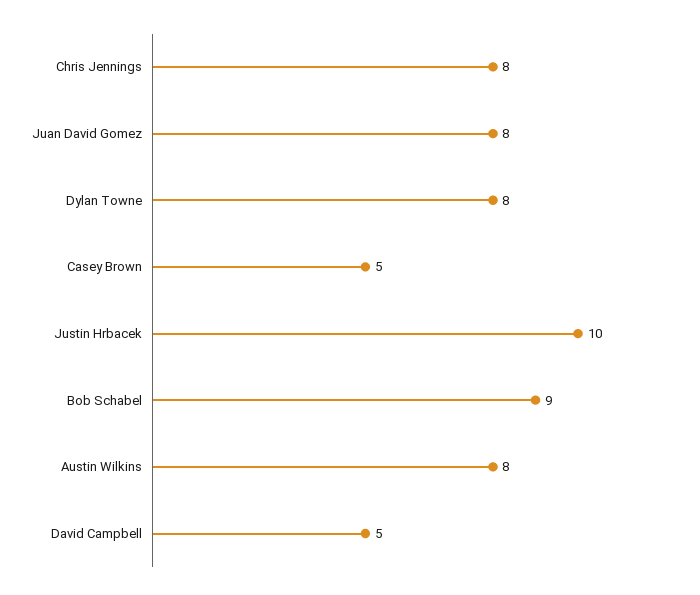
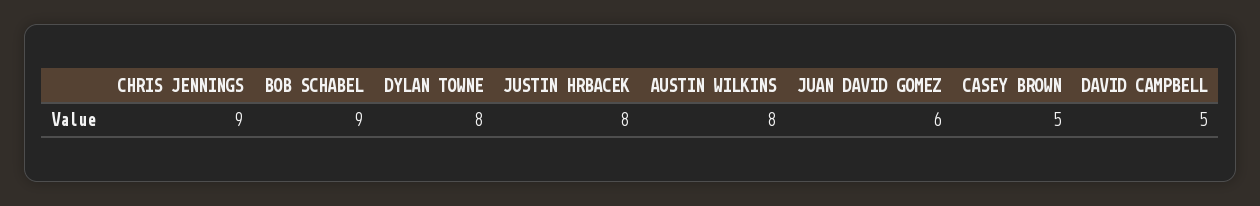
  {
-   "Chris Jennings": 8,
+   "Chris Jennings": 9,
-   "Juan David Gomez": 8,
+   "Juan David Gomez": 6,
    "Dylan Towne": 8,
    "Casey Brown": 5,
-   "Justin Hrbacek": 10,
+   "Justin Hrbacek": 8,
    "Bob Schabel": 9,
    "Austin Wilkins": 8,
    "David Campbell": 5
  }

